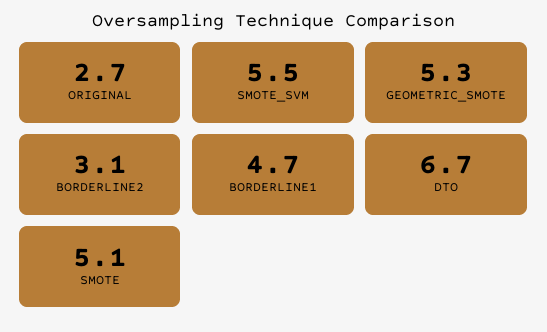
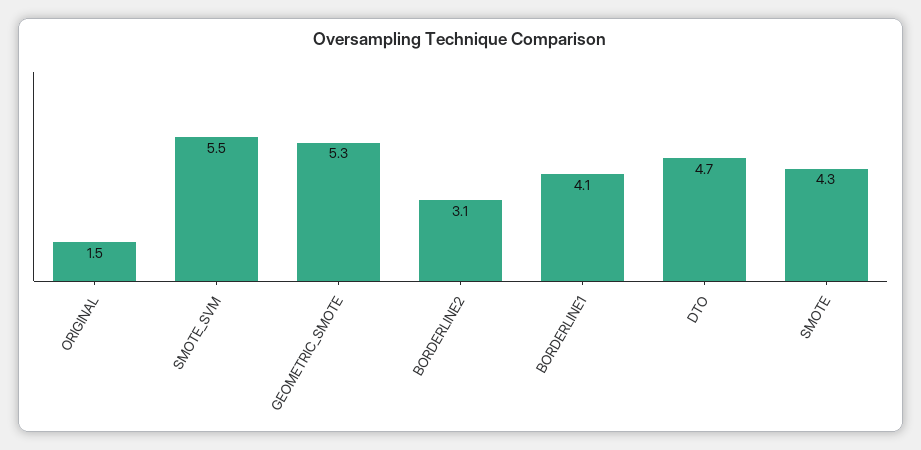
  {
-   "ORIGINAL": 2.7,
+   "ORIGINAL": 1.5,
    "SMOTE_SVM": 5.5,
    "GEOMETRIC_SMOTE": 5.3,
    "BORDERLINE2": 3.1,
-   "BORDERLINE1": 4.7,
+   "BORDERLINE1": 4.1,
-   "DTO": 6.7,
+   "DTO": 4.7,
-   "SMOTE": 5.1
+   "SMOTE": 4.3
  }

